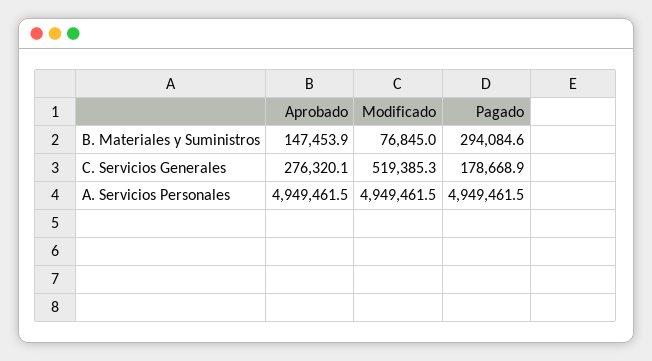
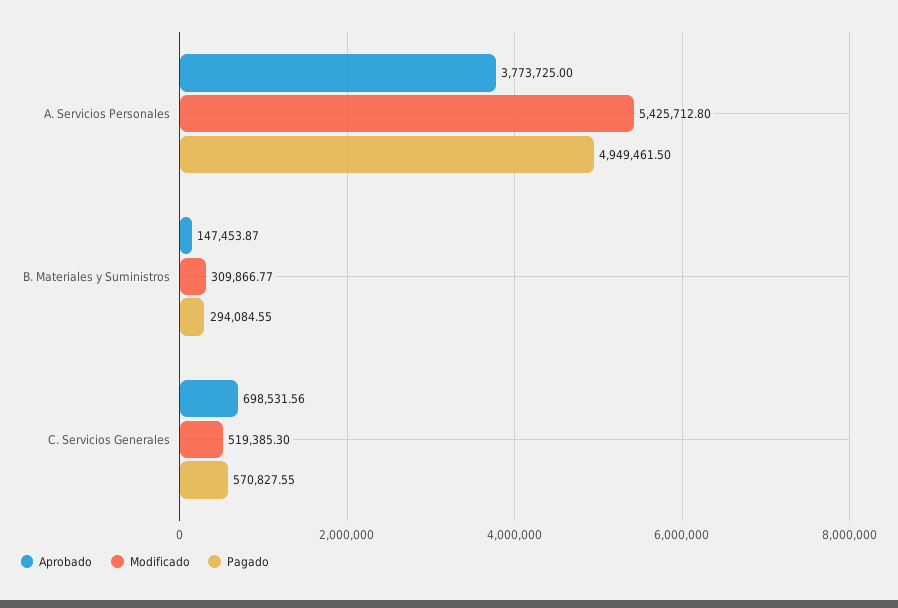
  {
    "Aprobado": {
      "B. Materiales y Suministros": 147453.87,
-     "C. Servicios Generales": 276320.1,
+     "C. Servicios Generales": 698531.56,
-     "A. Servicios Personales": 4949461.5
+     "A. Servicios Personales": 3773725
    },
    "Modificado": {
-     "B. Materiales y Suministros": 76845,
+     "B. Materiales y Suministros": 309866.77,
      "C. Servicios Generales": 519385.3,
-     "A. Servicios Personales": 4949461.5
+     "A. Servicios Personales": 5425712.8
    },
    "Pagado": {
      "B. Materiales y Suministros": 294084.55,
-     "C. Servicios Generales": 178668.9,
+     "C. Servicios Generales": 570827.55,
      "A. Servicios Personales": 4949461.5
    }
  }

